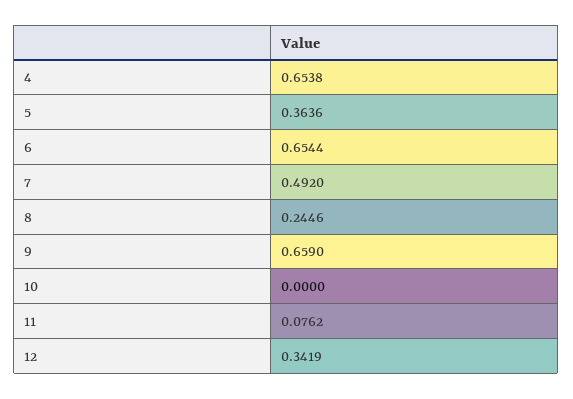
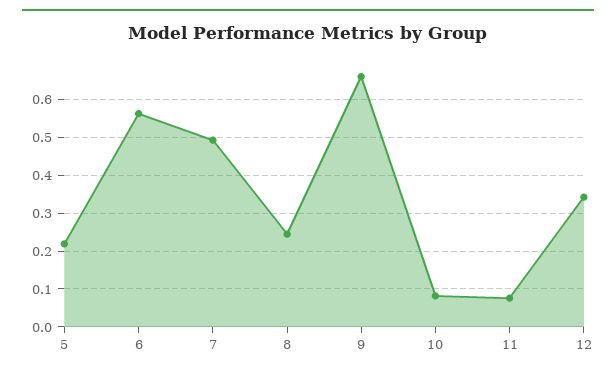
  {
-   "4": 0.6538,
-   "5": 0.3636,
+   "5": 0.22,
-   "6": 0.6544,
+   "6": 0.56,
    "7": 0.492,
    "8": 0.2446,
    "9": 0.659,
-   "10": 0,
+   "10": 0.08,
    "11": 0.0762,
    "12": 0.3419
  }

